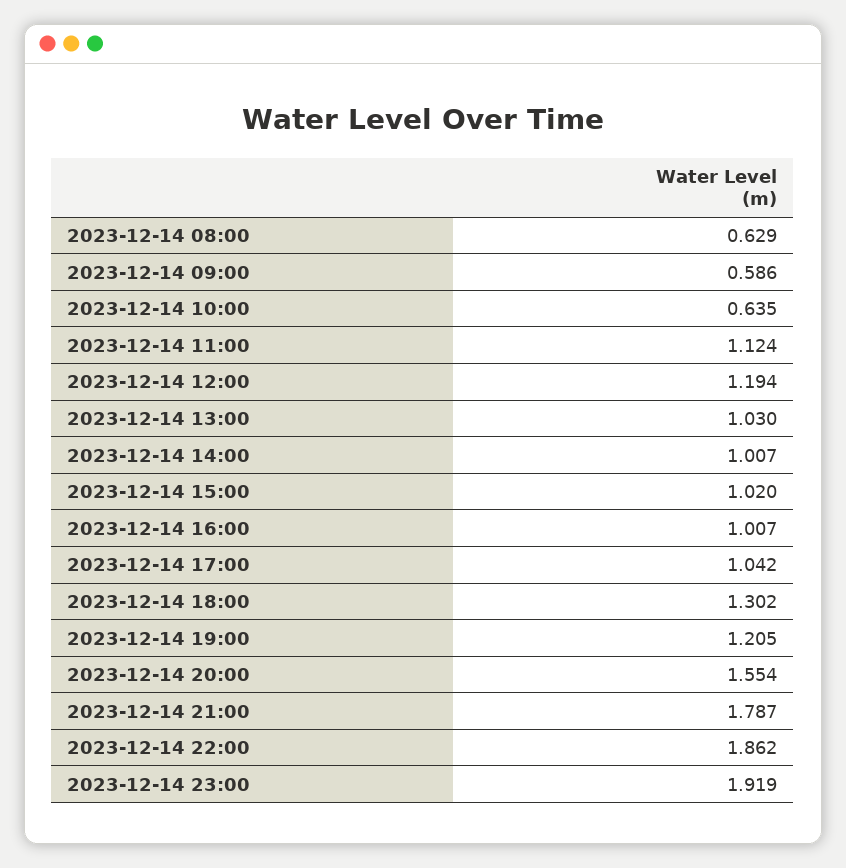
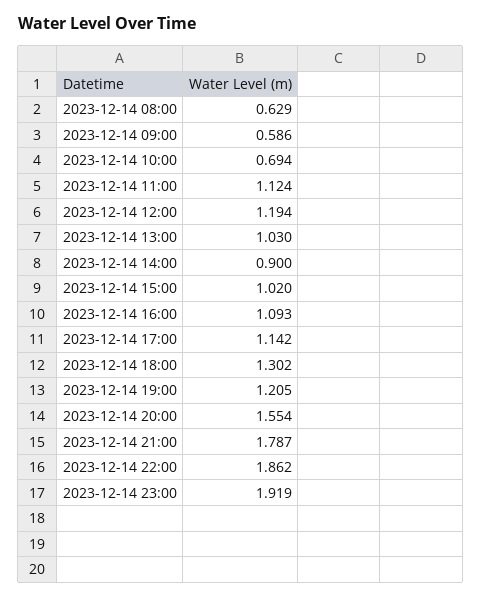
  {
    "2023-12-14 08:00": 0.629,
    "2023-12-14 09:00": 0.586,
-   "2023-12-14 10:00": 0.635,
+   "2023-12-14 10:00": 0.694,
    "2023-12-14 11:00": 1.124,
    "2023-12-14 12:00": 1.194,
    "2023-12-14 13:00": 1.03,
-   "2023-12-14 14:00": 1.007,
+   "2023-12-14 14:00": 0.9,
    "2023-12-14 15:00": 1.02,
-   "2023-12-14 16:00": 1.007,
+   "2023-12-14 16:00": 1.093,
-   "2023-12-14 17:00": 1.042,
+   "2023-12-14 17:00": 1.142,
    "2023-12-14 18:00": 1.302,
    "2023-12-14 19:00": 1.205,
    "2023-12-14 20:00": 1.554,
    "2023-12-14 21:00": 1.787,
    "2023-12-14 22:00": 1.862,
    "2023-12-14 23:00": 1.919
  }

